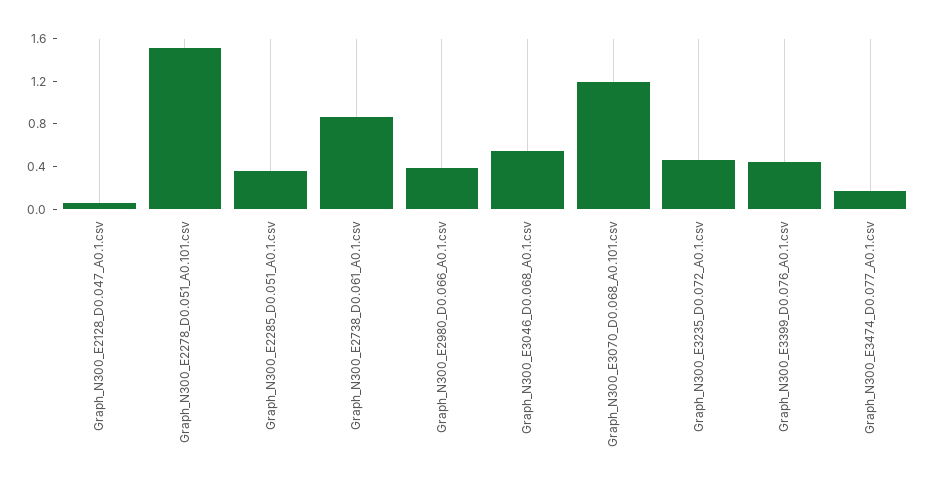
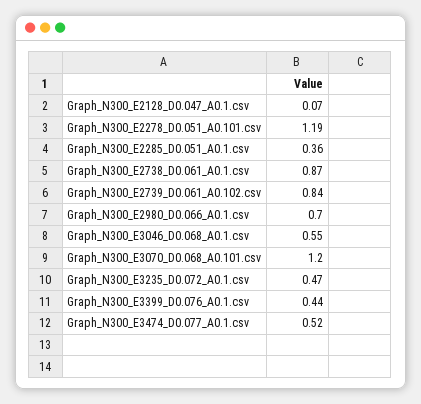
  {
    "Graph_N300_E2128_D0.047_A0.1.csv": 0.07,
-   "Graph_N300_E2278_D0.051_A0.101.csv": 1.5,
+   "Graph_N300_E2278_D0.051_A0.101.csv": 1.19,
    "Graph_N300_E2285_D0.051_A0.1.csv": 0.36,
    "Graph_N300_E2738_D0.061_A0.1.csv": 0.87,
-   "Graph_N300_E2980_D0.066_A0.1.csv": 0.4,
+   "Graph_N300_E2980_D0.066_A0.1.csv": 0.7,
    "Graph_N300_E3046_D0.068_A0.1.csv": 0.55,
    "Graph_N300_E3070_D0.068_A0.101.csv": 1.2,
    "Graph_N300_E3235_D0.072_A0.1.csv": 0.47,
    "Graph_N300_E3399_D0.076_A0.1.csv": 0.44,
-   "Graph_N300_E3474_D0.077_A0.1.csv": 0.2
+   "Graph_N300_E3474_D0.077_A0.1.csv": 0.52,
+   "Graph_N300_E2739_D0.061_A0.102.csv": 0.84
  }

